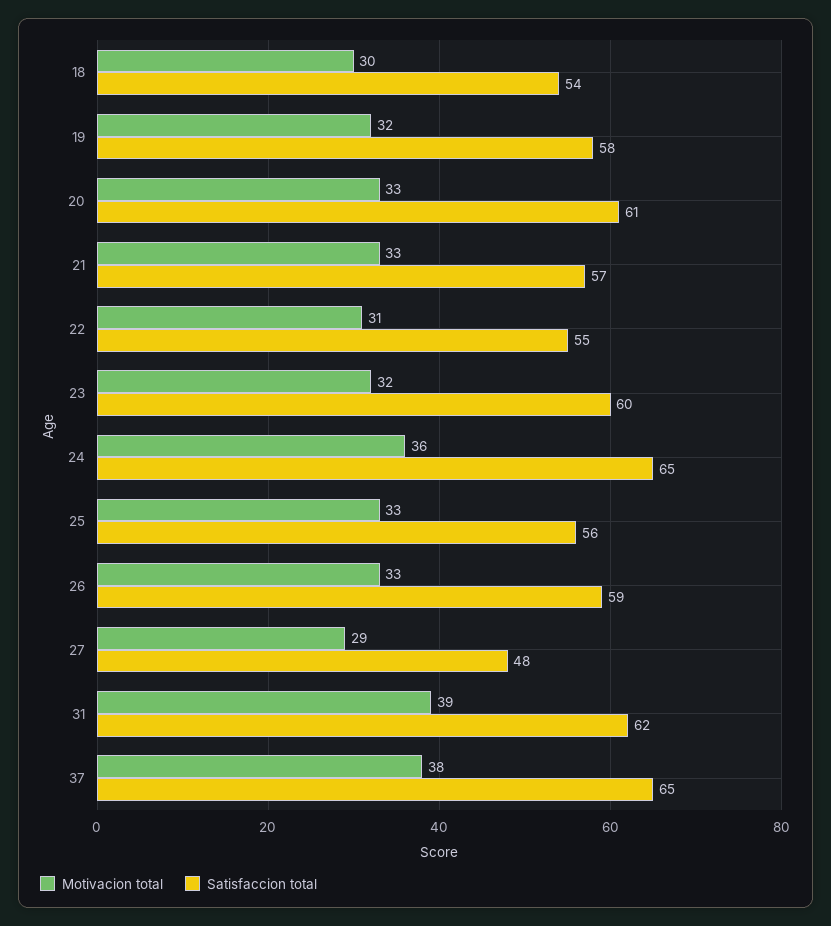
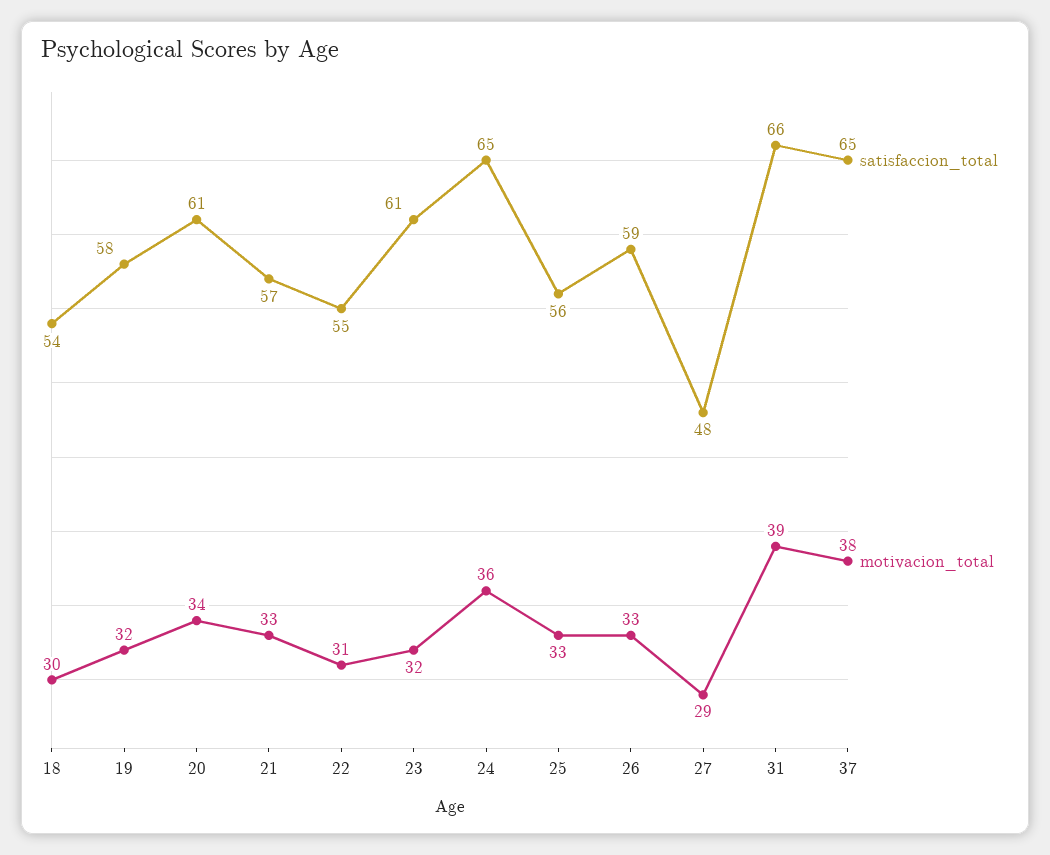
  {
    "Motivacion total": {
      "18": 30,
      "19": 32,
-     "20": 33,
+     "20": 34,
      "21": 33,
      "22": 31,
      "23": 32,
      "24": 36,
      "25": 33,
      "26": 33,
      "27": 29,
      "31": 39,
      "37": 38
    },
    "Satisfaccion total": {
      "18": 54,
      "19": 58,
      "20": 61,
      "21": 57,
      "22": 55,
-     "23": 60,
+     "23": 61,
      "24": 65,
      "25": 56,
      "26": 59,
      "27": 48,
-     "31": 62,
+     "31": 66,
      "37": 65
    }
  }

